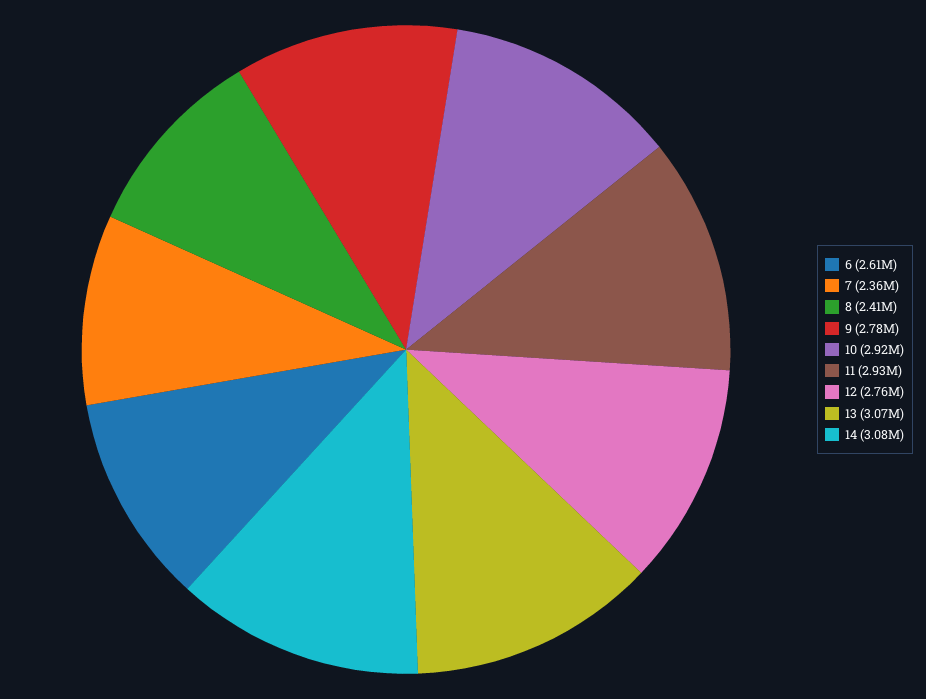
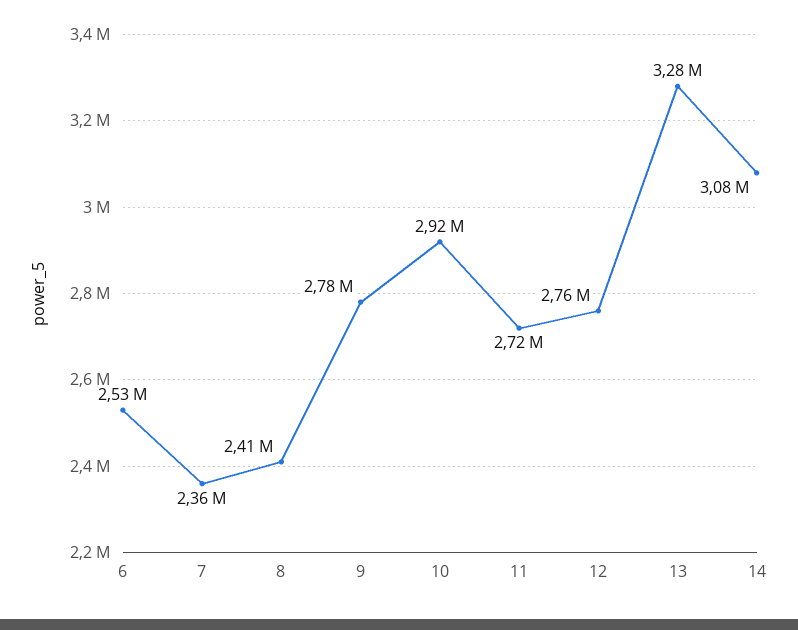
  {
-   "6": 2610000,
+   "6": 2530000,
    "7": 2360000,
    "8": 2410000,
    "9": 2780000,
    "10": 2920000,
-   "11": 2930000,
+   "11": 2720000,
    "12": 2760000,
-   "13": 3070000,
+   "13": 3280000,
    "14": 3080000
  }

